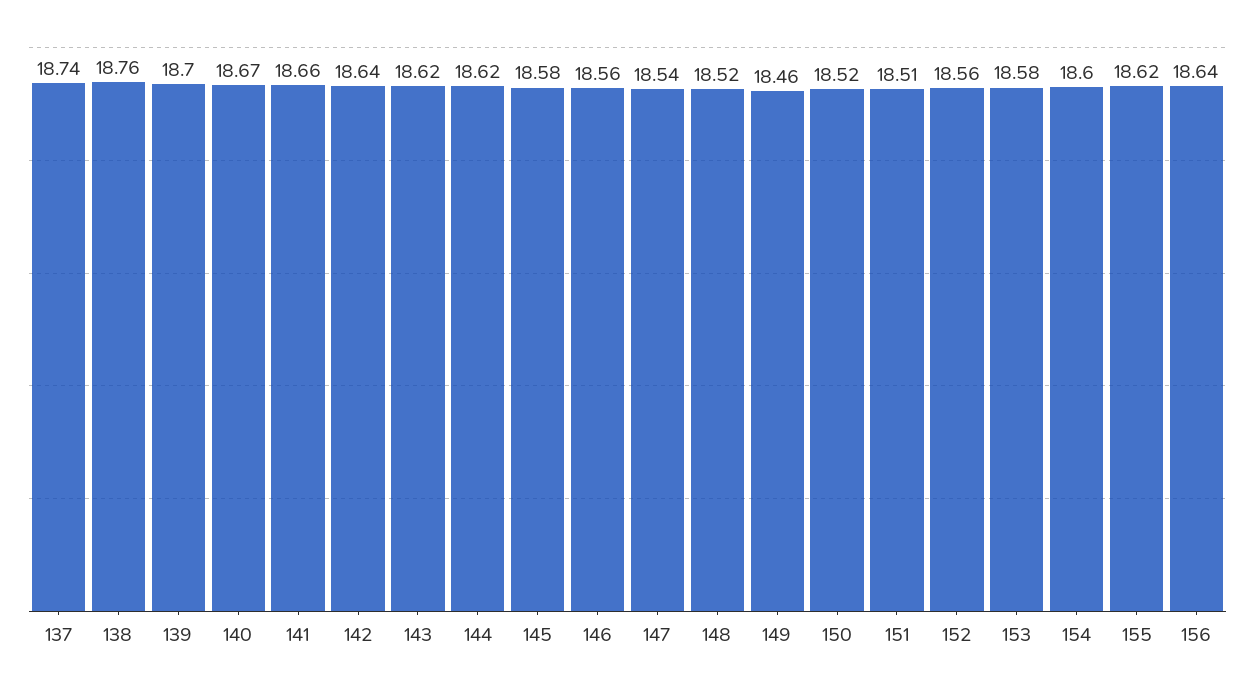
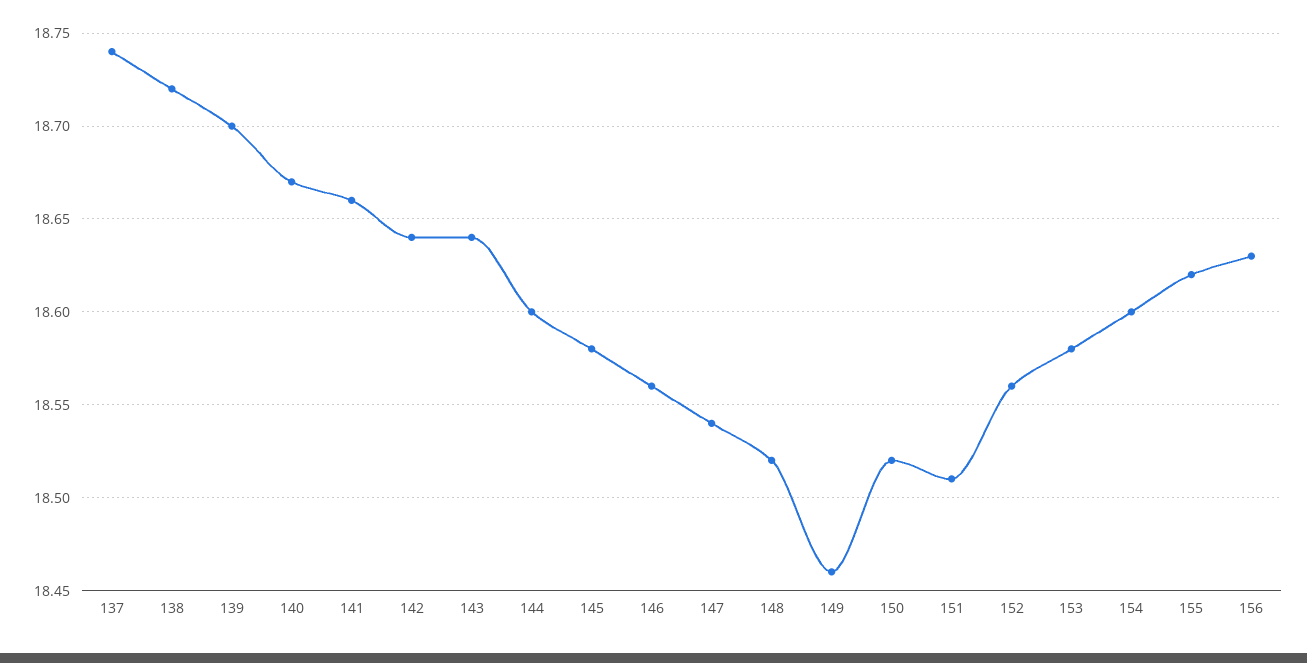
  {
    "137": 18.74,
-   "138": 18.76,
+   "138": 18.72,
    "139": 18.7,
    "140": 18.67,
    "141": 18.66,
    "142": 18.64,
-   "143": 18.62,
+   "143": 18.64,
-   "144": 18.62,
+   "144": 18.6,
    "145": 18.58,
    "146": 18.56,
    "147": 18.54,
    "148": 18.52,
    "149": 18.46,
    "150": 18.52,
    "151": 18.51,
    "152": 18.56,
    "153": 18.58,
    "154": 18.6,
    "155": 18.62,
-   "156": 18.64
+   "156": 18.63
  }

